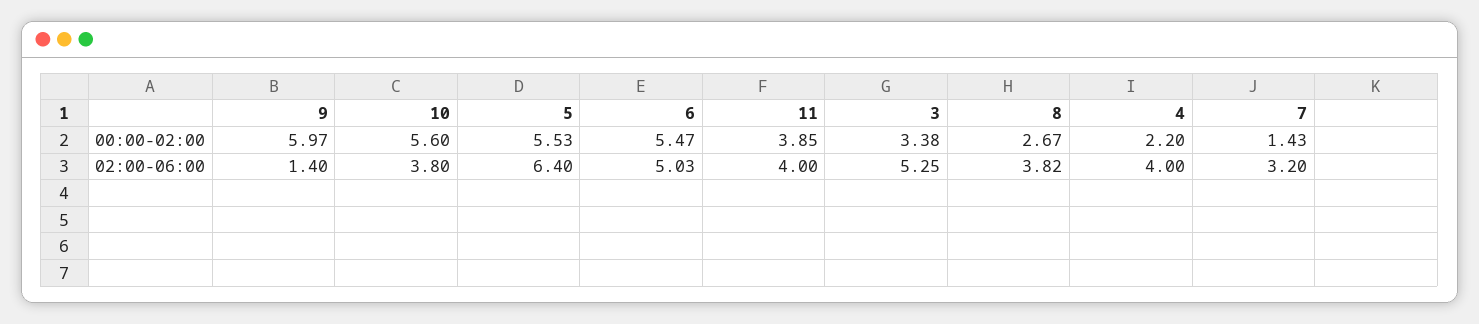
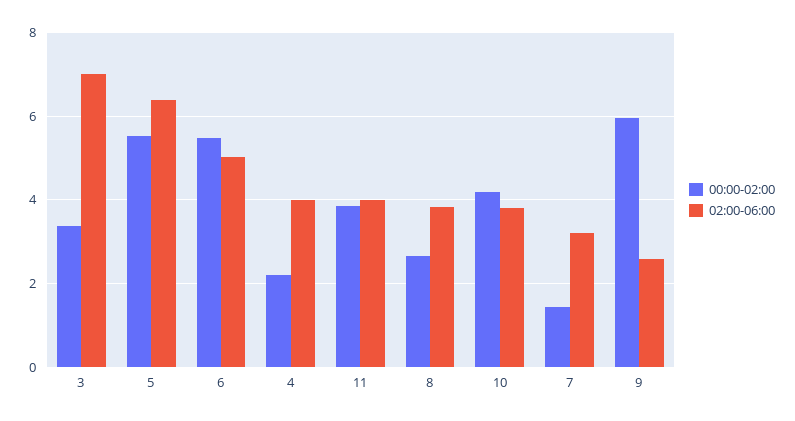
  {
    "00:00-02:00": {
      "9": 5.97,
-     "10": 5.6,
+     "10": 4.2,
      "5": 5.53,
      "6": 5.47,
      "11": 3.85,
      "3": 3.38,
      "8": 2.67,
      "4": 2.2,
      "7": 1.43
    },
    "02:00-06:00": {
-     "9": 1.4,
+     "9": 2.6,
      "10": 3.8,
      "5": 6.4,
      "6": 5.03,
      "11": 4,
-     "3": 5.25,
+     "3": 7,
      "8": 3.82,
      "4": 4,
      "7": 3.2
    }
  }

